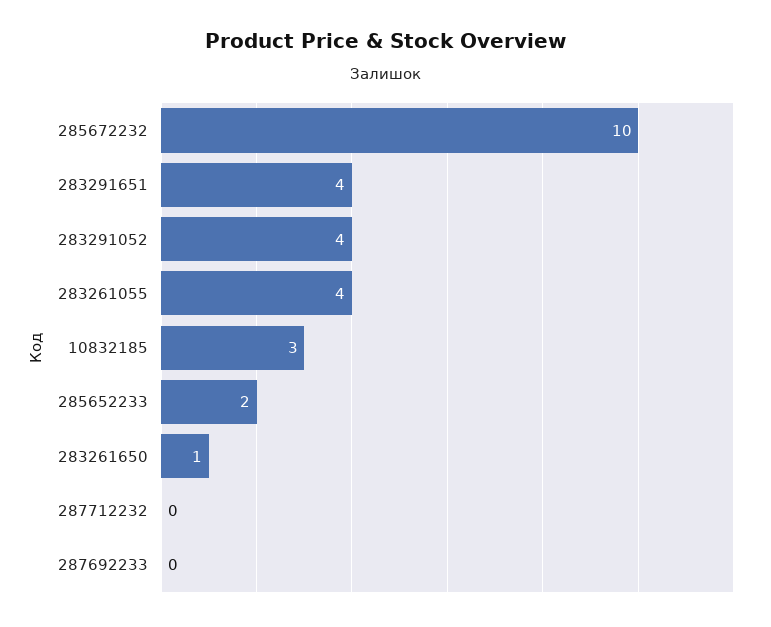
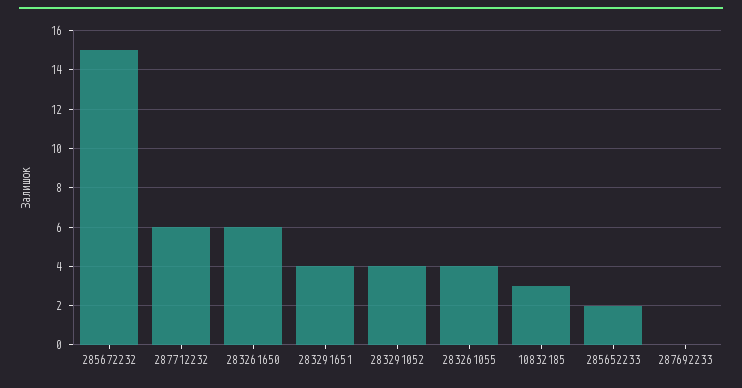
  {
-   "285672232": 10,
+   "285672232": 15,
    "283291651": 4,
    "283291052": 4,
    "283261055": 4,
    "10832185": 3,
    "285652233": 2,
-   "283261650": 1,
+   "283261650": 6,
-   "287712232": 0,
+   "287712232": 6,
    "287692233": 0
  }

